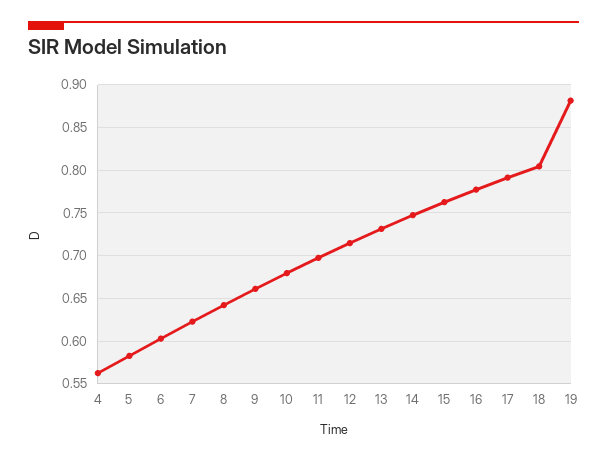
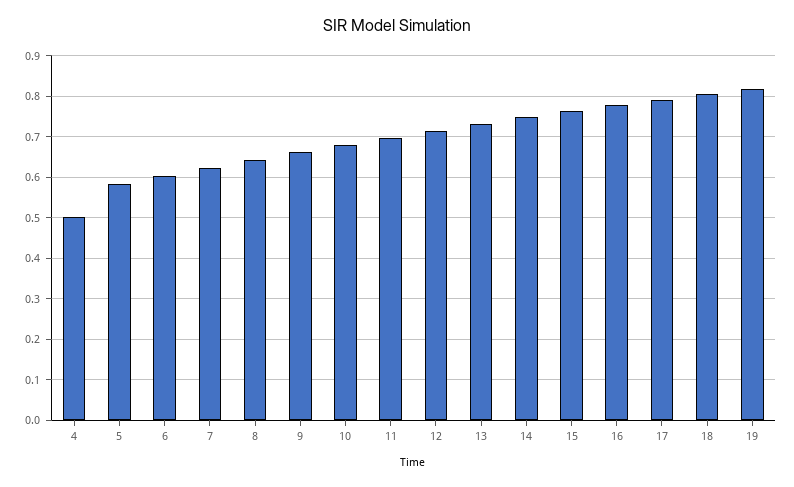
  {
-   "4": 0.56,
+   "4": 0.5,
    "5": 0.58,
    "6": 0.6,
    "7": 0.62,
    "8": 0.64,
    "9": 0.66,
    "10": 0.68,
    "11": 0.7,
    "12": 0.71,
    "13": 0.73,
    "14": 0.75,
    "15": 0.76,
    "16": 0.78,
    "17": 0.79,
    "18": 0.8,
-   "19": 0.88
+   "19": 0.82
  }

